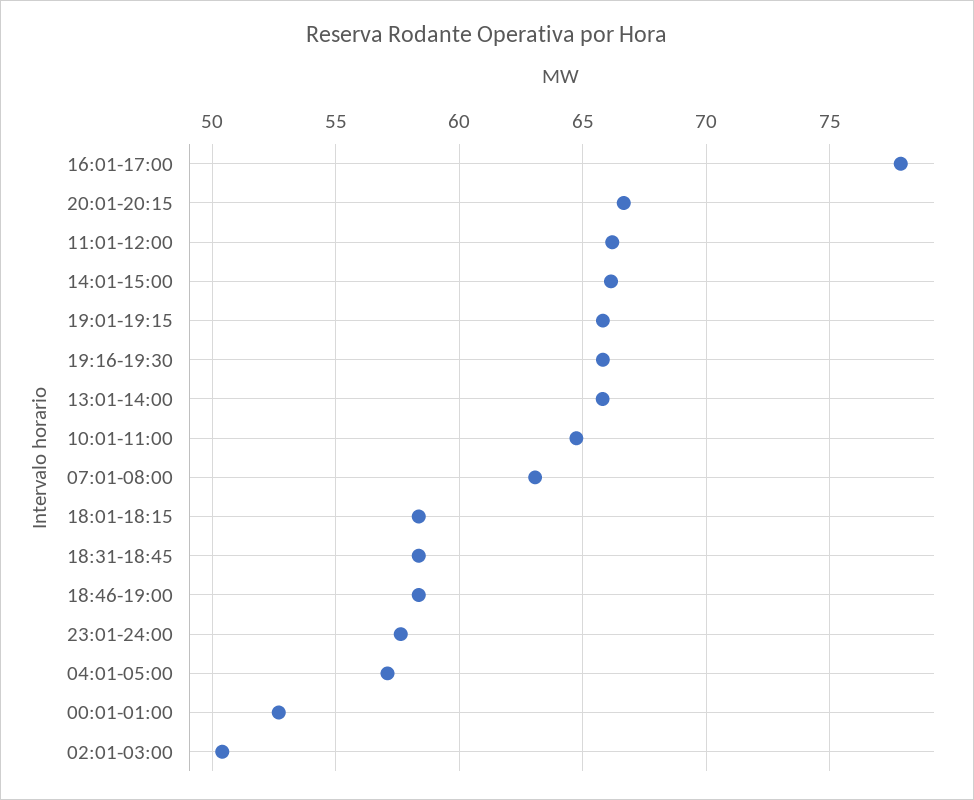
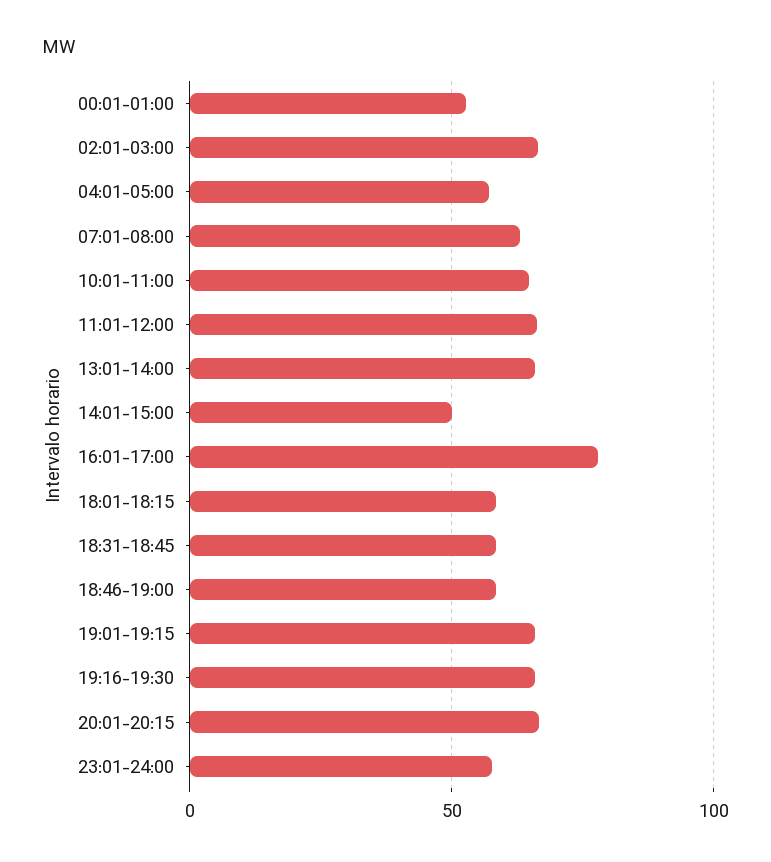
  {
    "16:01-17:00": 78,
    "20:01-20:15": 66.5,
    "11:01-12:00": 66,
-   "14:01-15:00": 66,
+   "14:01-15:00": 50,
    "19:01-19:15": 66,
    "19:16-19:30": 66,
    "13:01-14:00": 66,
    "10:01-11:00": 64.5,
    "07:01-08:00": 63,
    "18:01-18:15": 58.5,
    "18:31-18:45": 58.5,
    "18:46-19:00": 58.5,
    "23:01-24:00": 57.5,
    "04:01-05:00": 57,
    "00:01-01:00": 52.5,
-   "02:01-03:00": 50.5
+   "02:01-03:00": 65
  }

